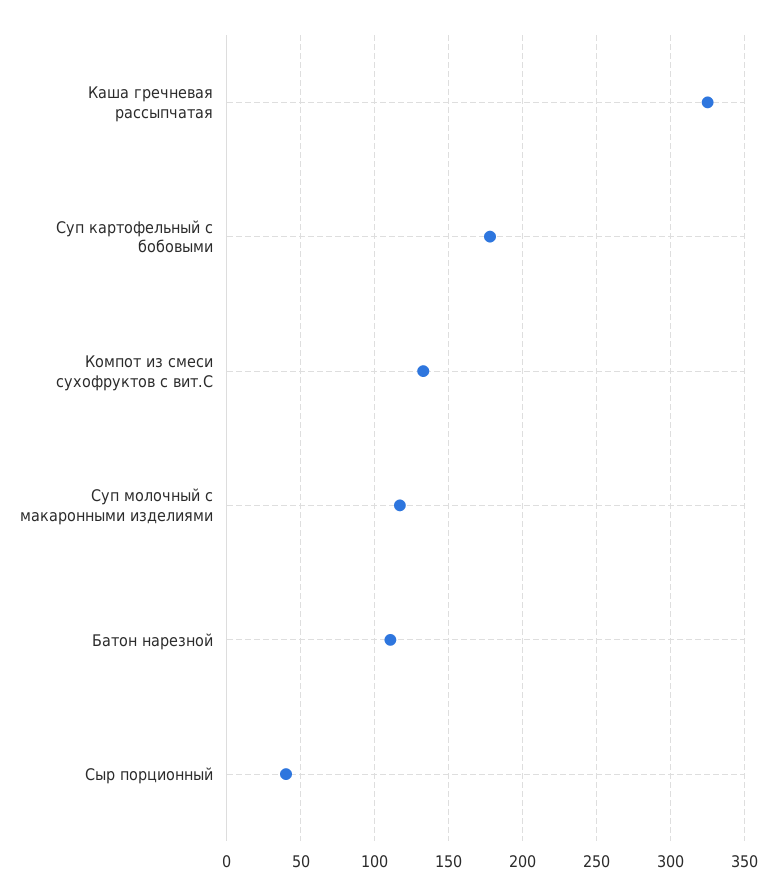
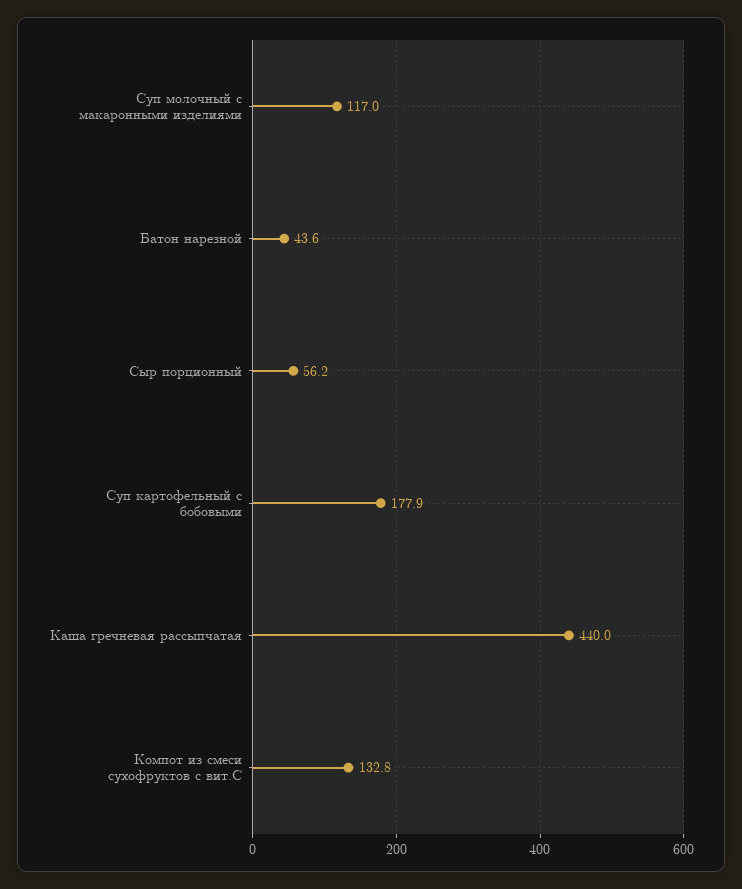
  {
-   "Каша гречневая рассыпчатая": 325,
+   "Каша гречневая рассыпчатая": 440,
    "Суп картофельный с бобовыми": 177.9,
    "Компот из смеси сухофруктов с вит.С": 132.8,
    "Суп молочный с макаронными изделиями": 117,
-   "Батон нарезной": 110,
+   "Батон нарезной": 43.6,
-   "Сыр порционный": 40
+   "Сыр порционный": 56.2
  }

